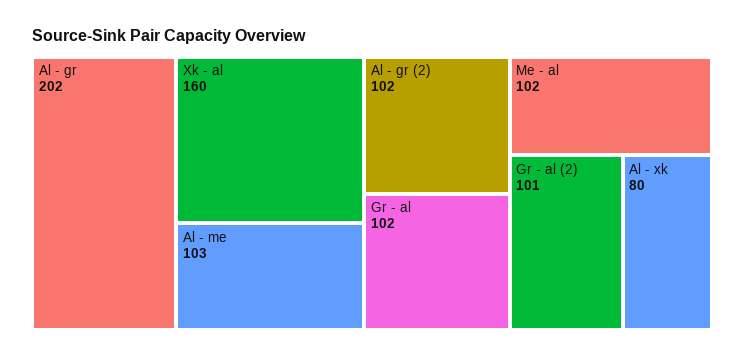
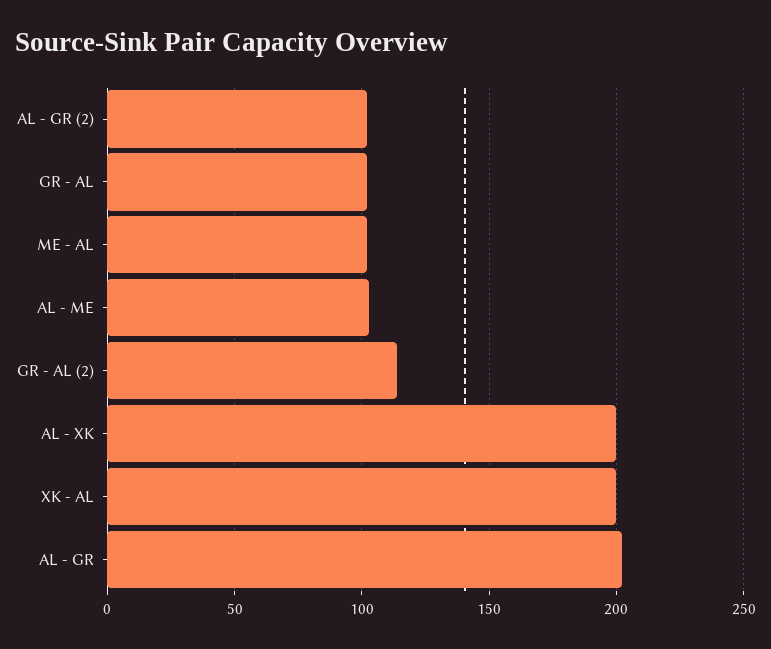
  {
    "Al - gr": 202,
-   "Xk - al": 160,
+   "Xk - al": 200,
    "Al - me": 103,
    "Al - gr (2)": 102,
    "Gr - al": 102,
    "Me - al": 102,
-   "Gr - al (2)": 101,
+   "Gr - al (2)": 115,
-   "Al - xk": 80
+   "Al - xk": 200
  }

